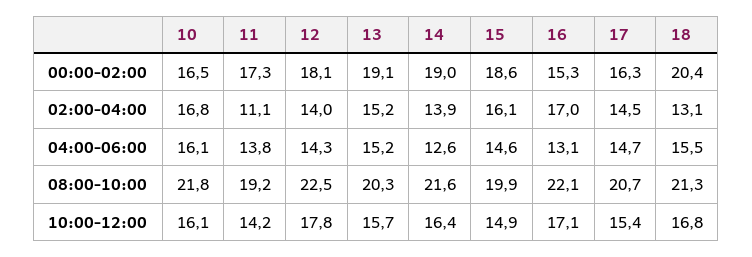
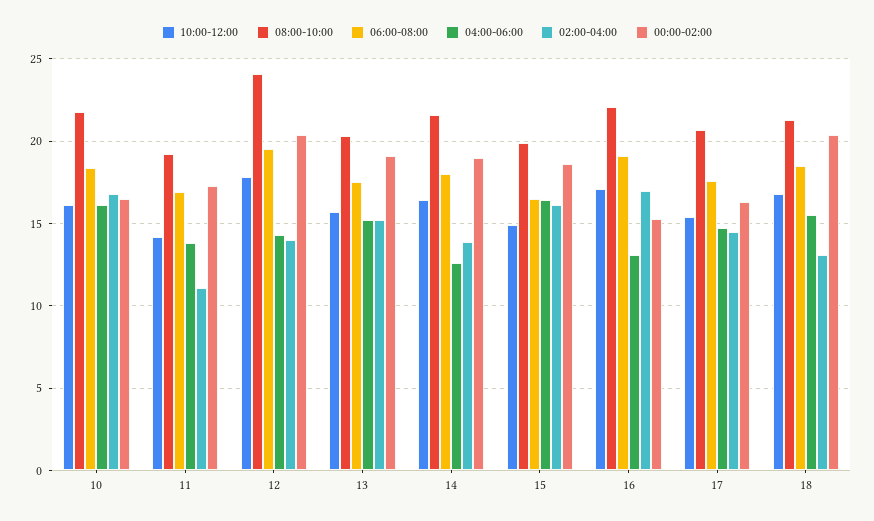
  {
    "00:00-02:00": {
      "10": 16.5,
      "11": 17.3,
-     "12": 18.1,
+     "12": 20.5,
      "13": 19.1,
      "14": 19,
      "15": 18.6,
      "16": 15.3,
      "17": 16.3,
      "18": 20.4
    },
    "02:00-04:00": {
      "10": 16.8,
      "11": 11.1,
      "12": 14,
      "13": 15.2,
      "14": 13.9,
      "15": 16.1,
      "16": 17,
      "17": 14.5,
      "18": 13.1
    },
    "04:00-06:00": {
      "10": 16.1,
      "11": 13.8,
      "12": 14.3,
      "13": 15.2,
      "14": 12.6,
-     "15": 14.6,
+     "15": 16.5,
      "16": 13.1,
      "17": 14.7,
      "18": 15.5
    },
    "08:00-10:00": {
      "10": 21.8,
      "11": 19.2,
-     "12": 22.5,
+     "12": 24,
      "13": 20.3,
      "14": 21.6,
      "15": 19.9,
      "16": 22.1,
      "17": 20.7,
      "18": 21.3
    },
    "10:00-12:00": {
      "10": 16.1,
      "11": 14.2,
      "12": 17.8,
      "13": 15.7,
      "14": 16.4,
      "15": 14.9,
      "16": 17.1,
      "17": 15.4,
      "18": 16.8
-   }
+   },
+   "06:00-08:00": {
+     "10": 18.5,
+     "11": 17,
+     "12": 19.5,
+     "13": 17.5,
+     "14": 18,
+     "15": 16.5,
+     "16": 19,
+     "17": 17.5,
+     "18": 18.5
+   }
  }

